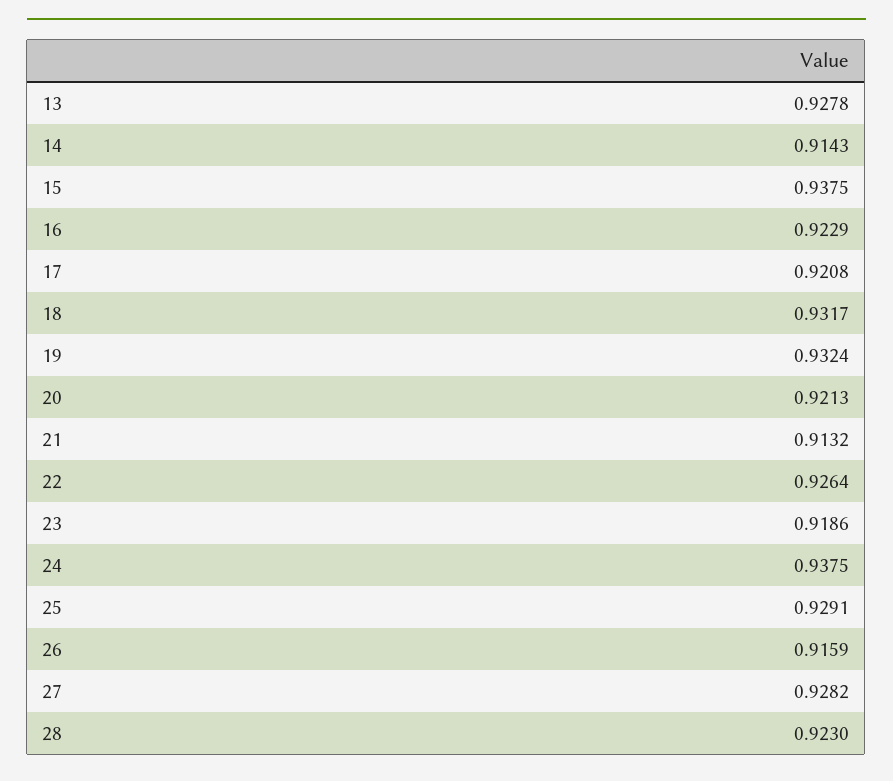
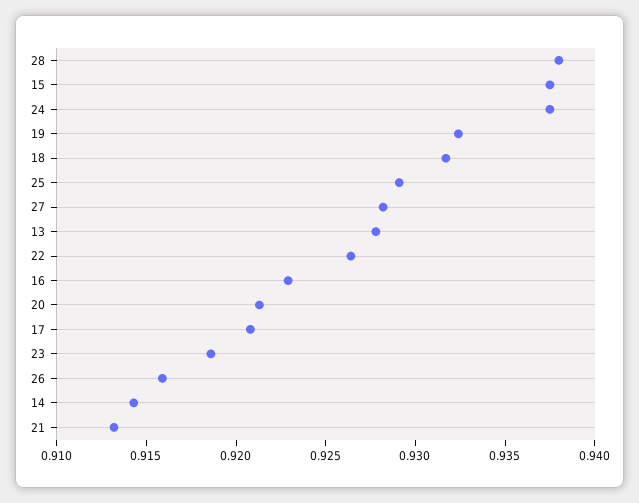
  {
    "13": 0.9278,
    "14": 0.9143,
    "15": 0.9375,
    "16": 0.9229,
    "17": 0.9208,
    "18": 0.9317,
    "19": 0.9324,
    "20": 0.9213,
    "21": 0.9132,
    "22": 0.9264,
    "23": 0.9186,
    "24": 0.9375,
    "25": 0.9291,
    "26": 0.9159,
    "27": 0.9282,
-   "28": 0.923
+   "28": 0.938
  }

